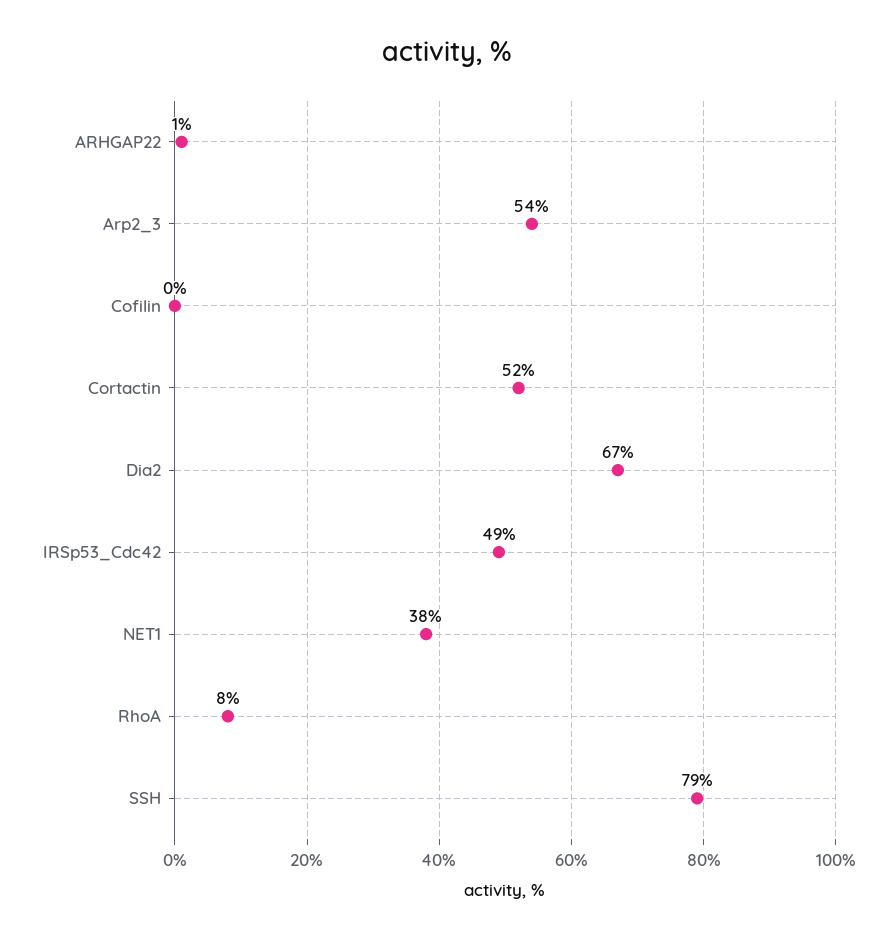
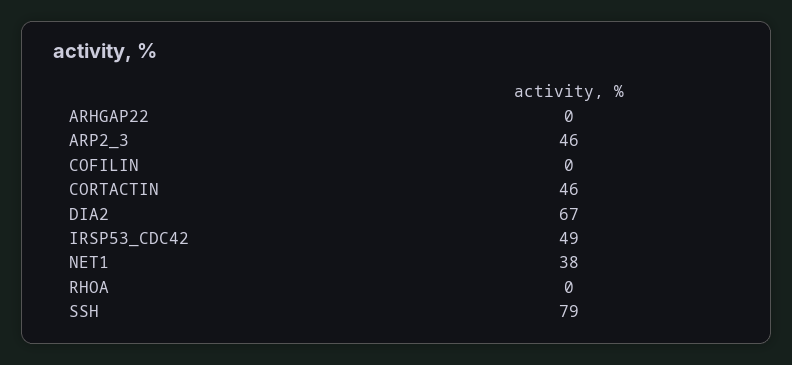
  {
-   "ARHGAP22": 1,
+   "ARHGAP22": 0,
-   "Arp2_3": 54,
+   "Arp2_3": 46,
    "Cofilin": 0,
-   "Cortactin": 52,
+   "Cortactin": 46,
    "Dia2": 67,
    "IRSp53_Cdc42": 49,
    "NET1": 38,
-   "RhoA": 8,
+   "RhoA": 0,
    "SSH": 79
  }

